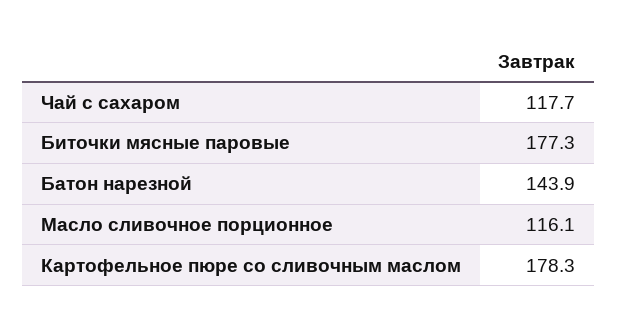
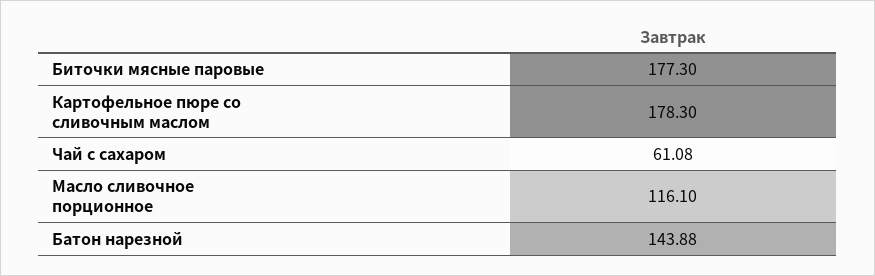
  {
-   "Чай с сахаром": 117.7,
+   "Чай с сахаром": 61.08,
    "Биточки мясные паровые": 177.3,
    "Батон нарезной": 143.88,
    "Масло сливочное порционное": 116.1,
    "Картофельное пюре со сливочным маслом": 178.3
  }

